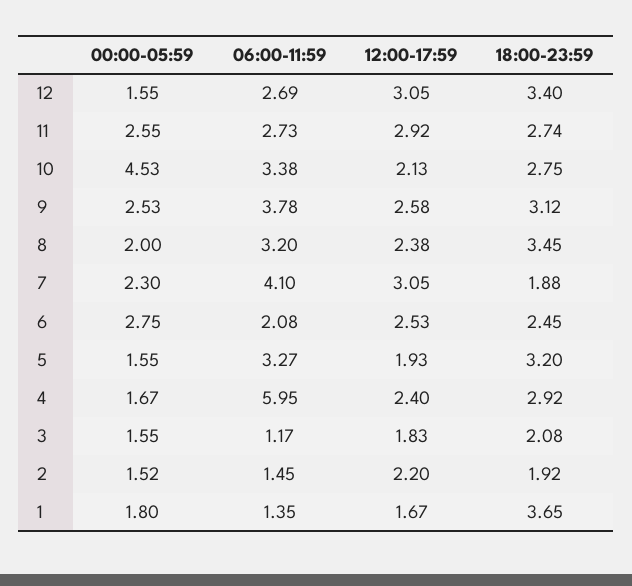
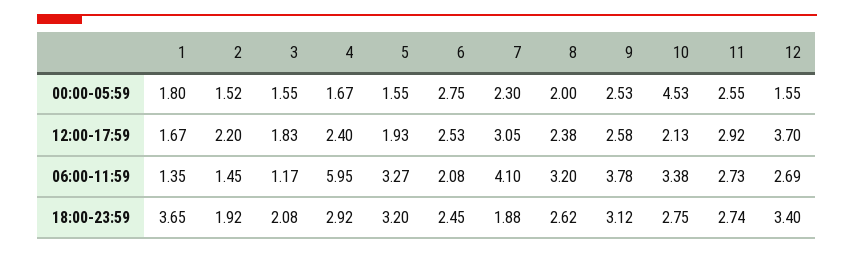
  {
    "00:00-05:59": {
      "12": 1.55,
      "11": 2.55,
      "10": 4.53,
      "9": 2.53,
      "8": 2,
      "7": 2.3,
      "6": 2.75,
      "5": 1.55,
      "4": 1.67,
      "3": 1.55,
      "2": 1.52,
      "1": 1.8
    },
    "06:00-11:59": {
      "12": 2.69,
      "11": 2.73,
      "10": 3.38,
      "9": 3.78,
      "8": 3.2,
      "7": 4.1,
      "6": 2.08,
      "5": 3.27,
      "4": 5.95,
      "3": 1.17,
      "2": 1.45,
      "1": 1.35
    },
    "12:00-17:59": {
-     "12": 3.05,
+     "12": 3.7,
      "11": 2.92,
      "10": 2.13,
      "9": 2.58,
      "8": 2.38,
      "7": 3.05,
      "6": 2.53,
      "5": 1.93,
      "4": 2.4,
      "3": 1.83,
      "2": 2.2,
      "1": 1.67
    },
    "18:00-23:59": {
      "12": 3.4,
      "11": 2.74,
      "10": 2.75,
      "9": 3.12,
-     "8": 3.45,
+     "8": 2.62,
      "7": 1.88,
      "6": 2.45,
      "5": 3.2,
      "4": 2.92,
      "3": 2.08,
      "2": 1.92,
      "1": 3.65
    }
  }

